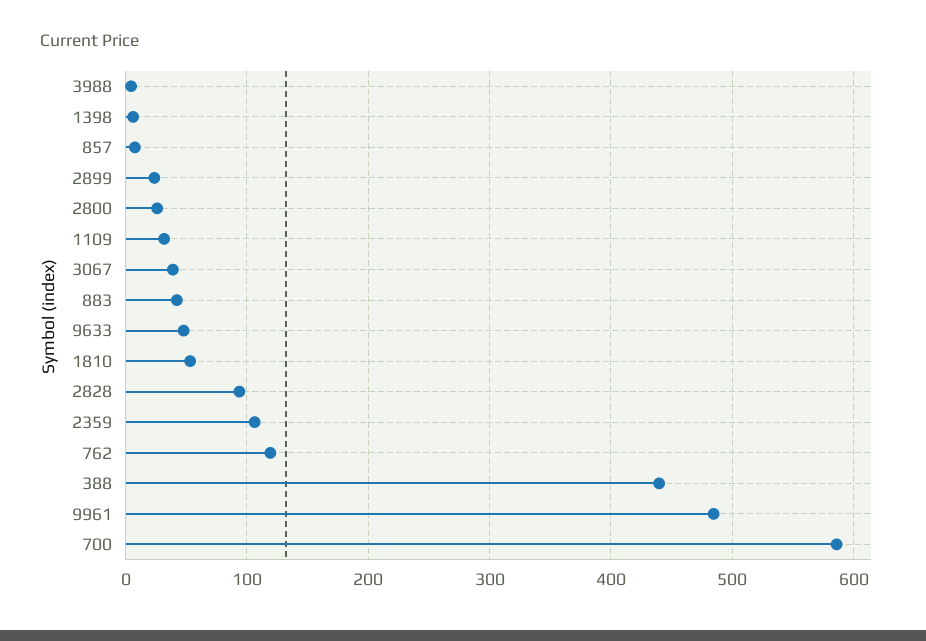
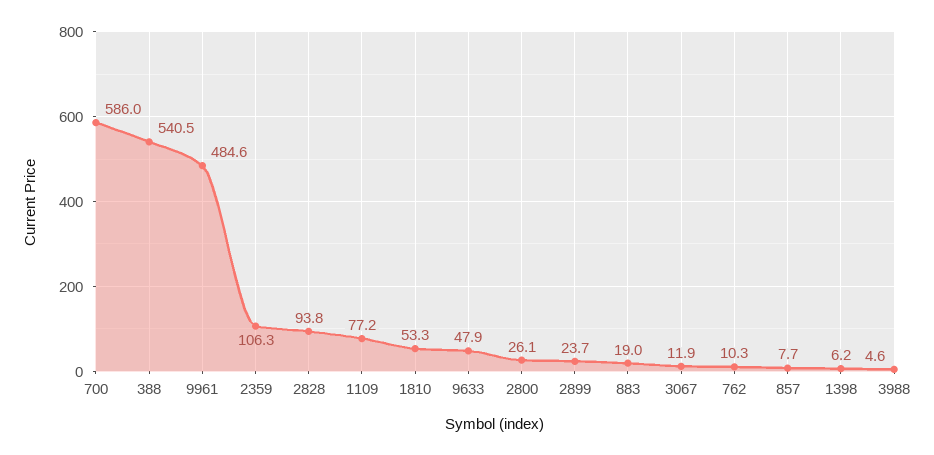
  {
    "3988": 4.6,
    "1398": 6.2,
    "857": 7.7,
    "2899": 23.7,
    "2800": 26.1,
-   "1109": 30,
+   "1109": 77.2,
-   "3067": 40,
+   "3067": 11.9,
-   "883": 40,
+   "883": 19,
    "9633": 47.9,
    "1810": 53.3,
    "2828": 93.8,
    "2359": 106.3,
-   "762": 120,
+   "762": 10.3,
-   "388": 440,
+   "388": 540.5,
    "9961": 484.6,
    "700": 586
  }

